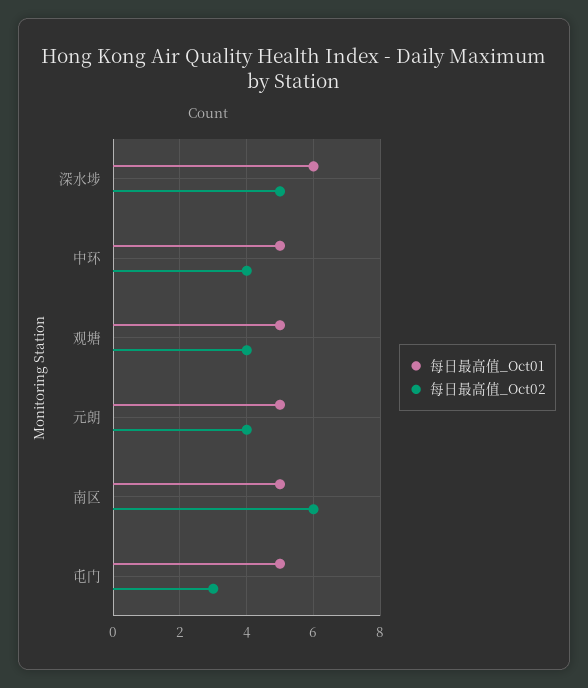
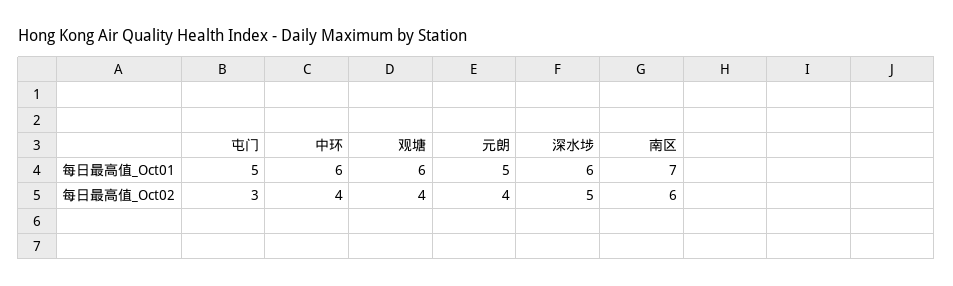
  {
    "每日最高值_Oct01": {
      "深水埗": 6,
-     "中环": 5,
+     "中环": 6,
-     "观塘": 5,
+     "观塘": 6,
      "元朗": 5,
-     "南区": 5,
+     "南区": 7,
      "屯门": 5
    },
    "每日最高值_Oct02": {
      "深水埗": 5,
      "中环": 4,
      "观塘": 4,
      "元朗": 4,
      "南区": 6,
      "屯门": 3
    }
  }

